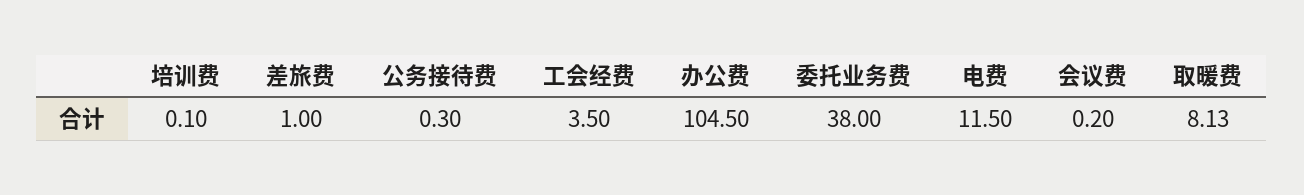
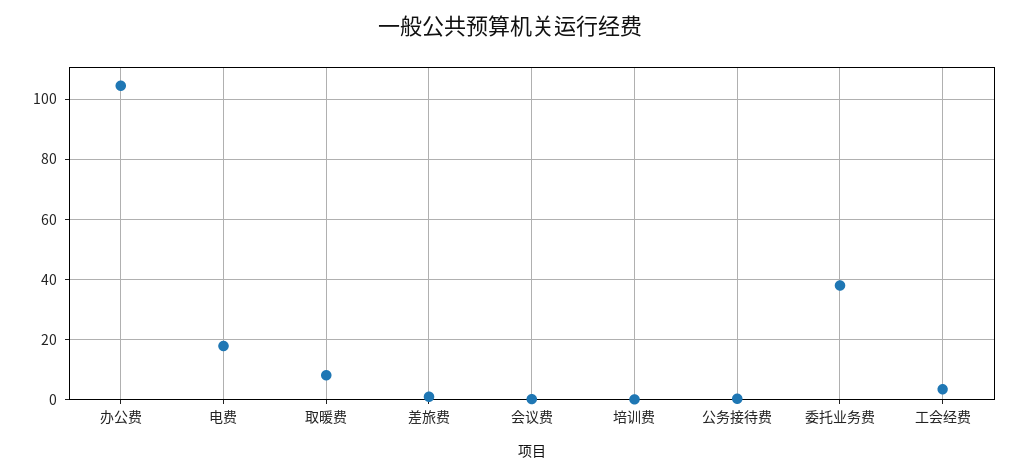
  {
    "培训费": 0.1,
    "差旅费": 1,
    "公务接待费": 0.3,
    "工会经费": 3.5,
    "办公费": 104.5,
    "委托业务费": 38,
-   "电费": 11.5,
+   "电费": 18,
    "会议费": 0.2,
    "取暖费": 8.13
  }

